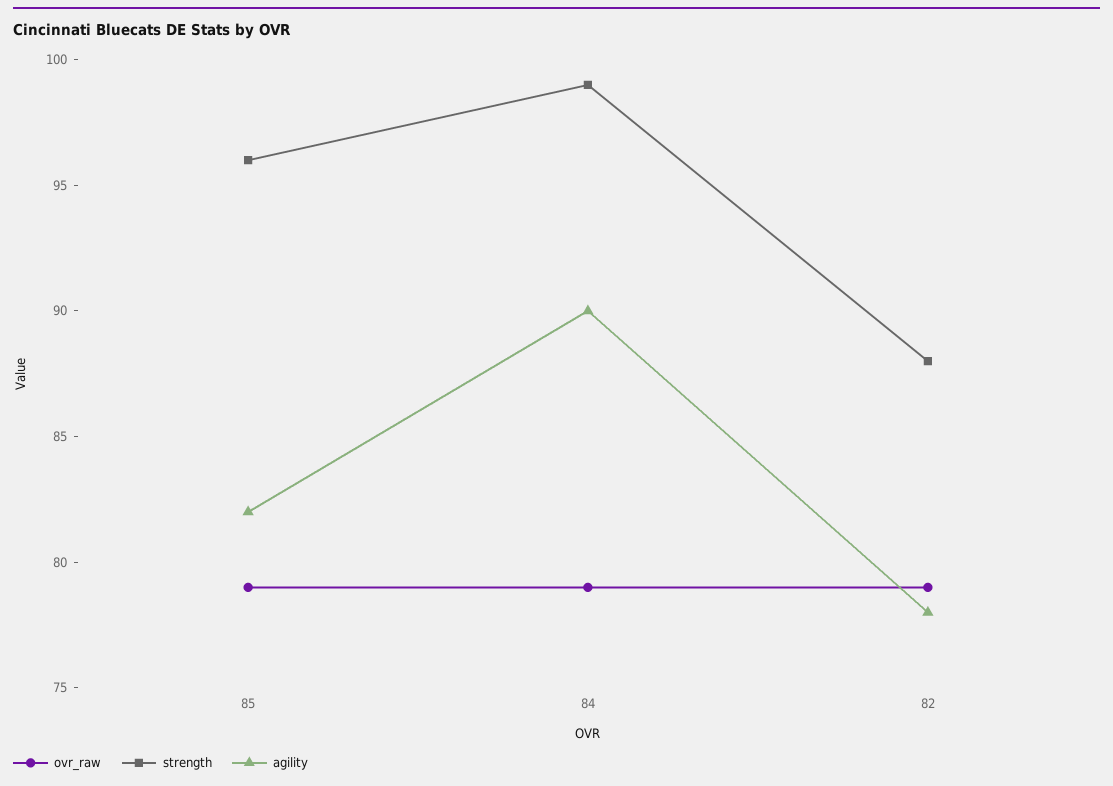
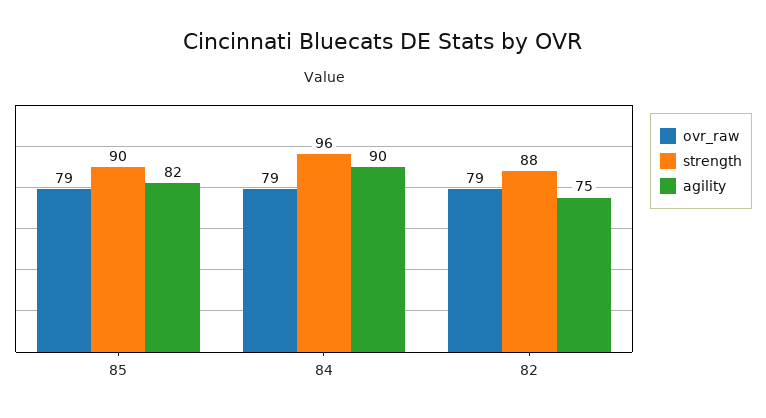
  {
    "ovr_raw": {
      "85": 79,
      "84": 79,
      "82": 79
    },
    "strength": {
-     "85": 96,
+     "85": 90,
-     "84": 99,
+     "84": 96,
      "82": 88
    },
    "agility": {
      "85": 82,
      "84": 90,
-     "82": 78
+     "82": 75
    }
  }

